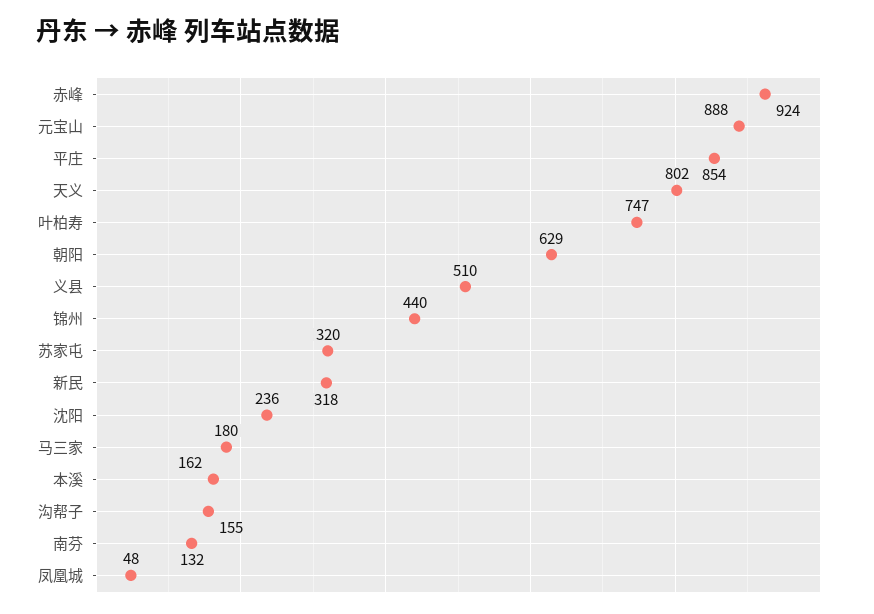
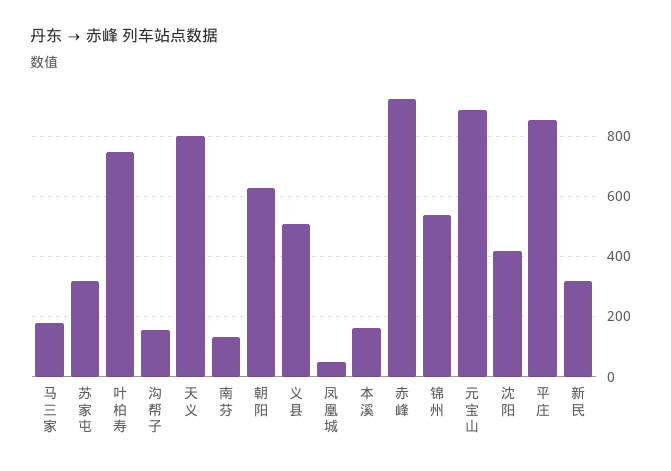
  {
    "赤峰": 924,
    "元宝山": 888,
    "平庄": 854,
    "天义": 802,
    "叶柏寿": 747,
    "朝阳": 629,
    "义县": 510,
-   "锦州": 440,
+   "锦州": 540,
    "苏家屯": 320,
    "新民": 318,
-   "沈阳": 236,
+   "沈阳": 420,
    "马三家": 180,
    "本溪": 162,
    "沟帮子": 155,
    "南芬": 132,
    "凤凰城": 48
  }

